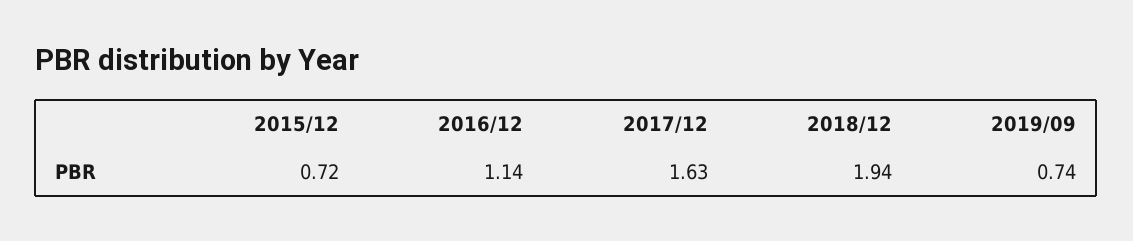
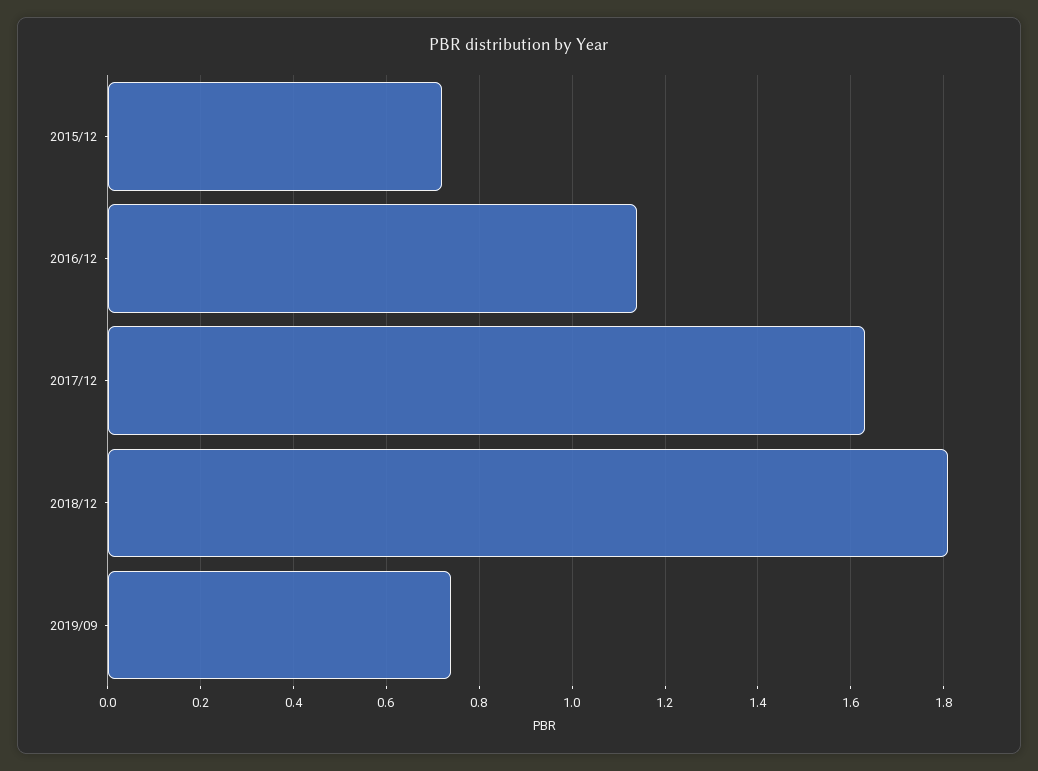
  {
    "2015/12": 0.72,
    "2016/12": 1.14,
    "2017/12": 1.63,
-   "2018/12": 1.94,
+   "2018/12": 1.8,
    "2019/09": 0.74
  }

